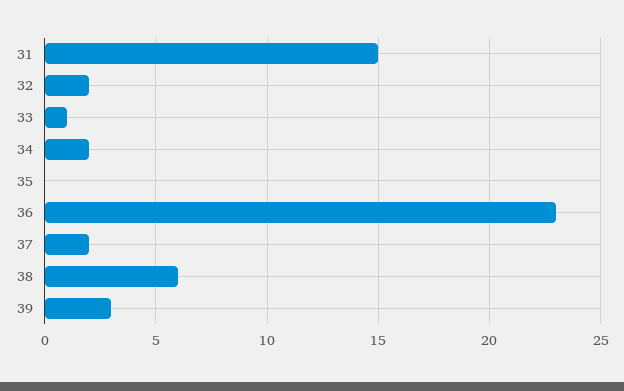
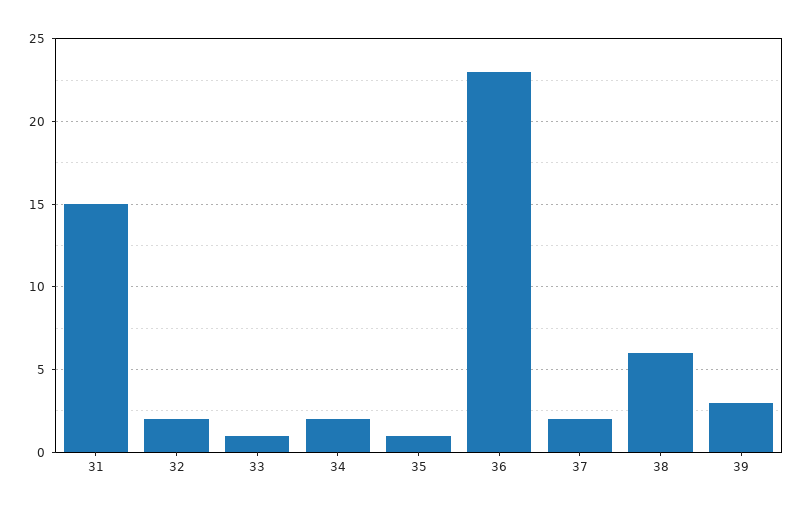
  {
    "31": 15,
    "32": 2,
    "33": 1,
    "34": 2,
-   "35": 0,
+   "35": 1,
    "36": 23,
    "37": 2,
    "38": 6,
    "39": 3
  }

